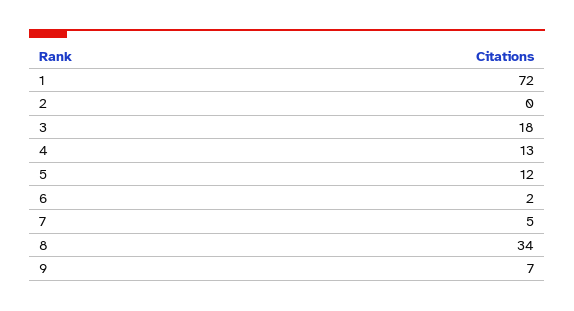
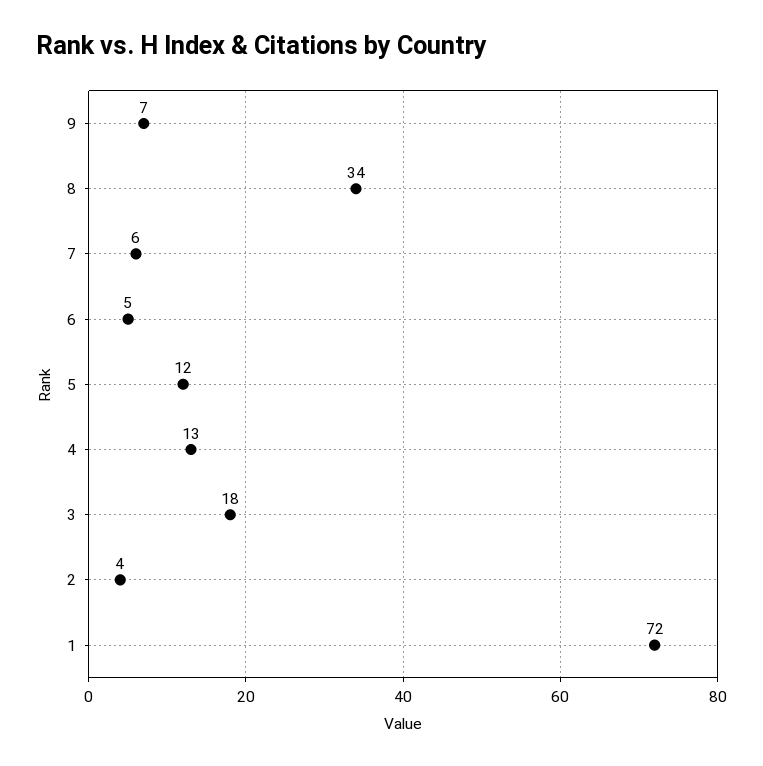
  {
    "1": 72,
-   "2": 0,
+   "2": 4,
    "3": 18,
    "4": 13,
    "5": 12,
-   "6": 2,
+   "6": 5,
-   "7": 5,
+   "7": 6,
    "8": 34,
    "9": 7
  }

